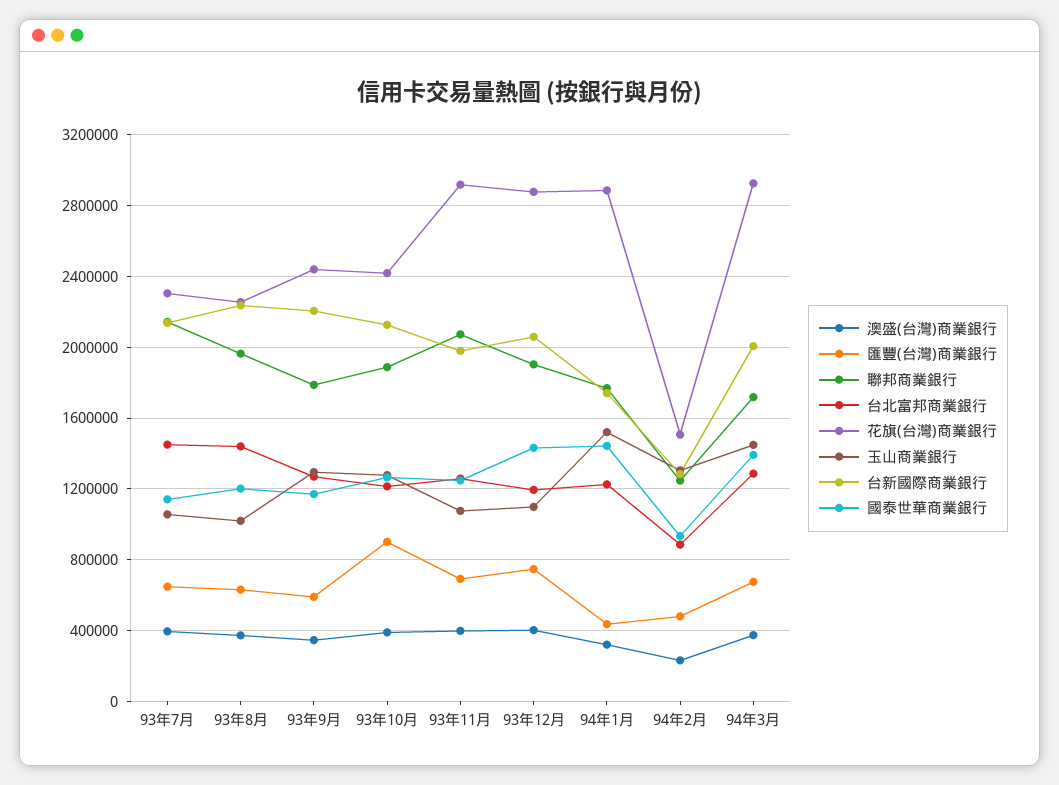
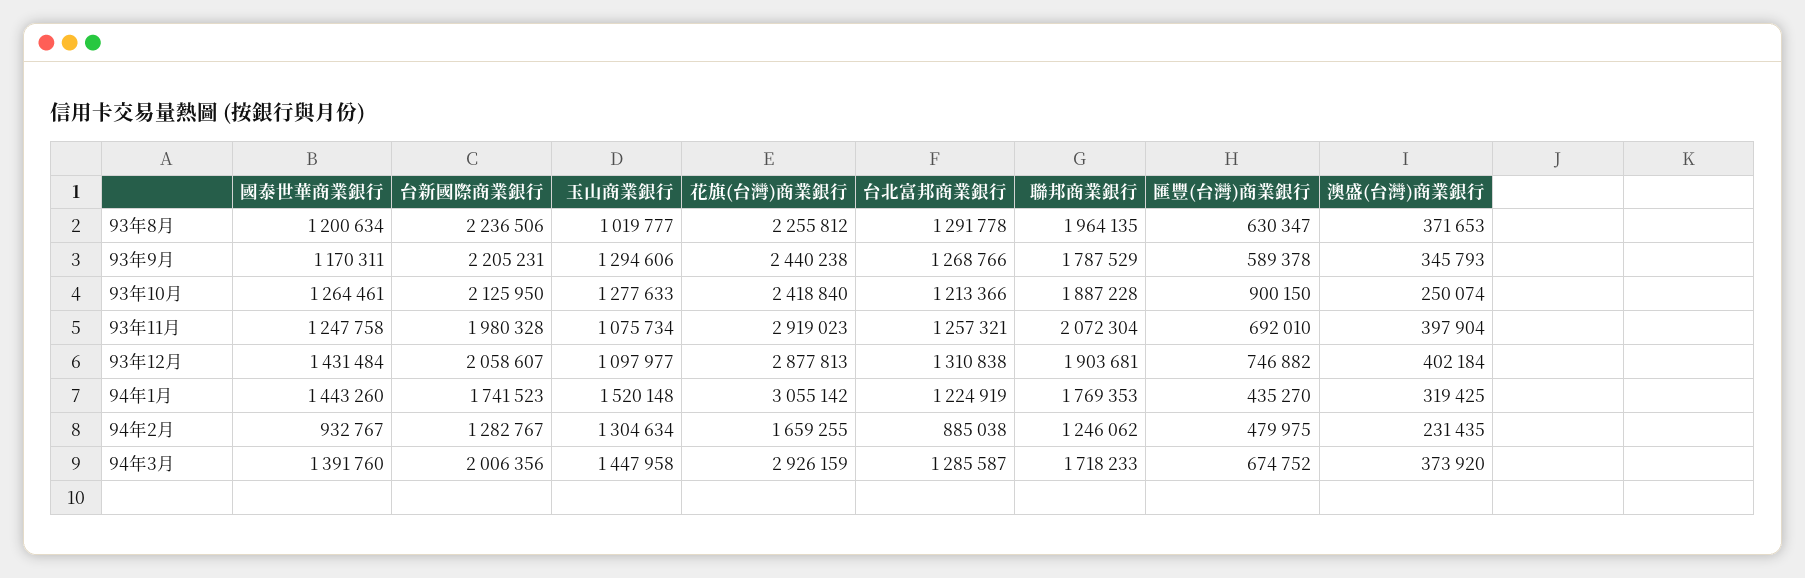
  {
    "澳盛(台灣)商業銀行": {
-     "93年7月": 400000,
      "93年8月": 371653,
      "93年9月": 345793,
-     "93年10月": 400000,
+     "93年10月": 250074,
      "93年11月": 397904,
      "93年12月": 402184,
      "94年1月": 319425,
      "94年2月": 231435,
      "94年3月": 373920
    },
    "匯豐(台灣)商業銀行": {
-     "93年7月": 650000,
      "93年8月": 630347,
      "93年9月": 589378,
      "93年10月": 900150,
      "93年11月": 692010,
      "93年12月": 746882,
      "94年1月": 435270,
      "94年2月": 479975,
      "94年3月": 674752
    },
    "聯邦商業銀行": {
-     "93年7月": 2150000,
      "93年8月": 1964135,
      "93年9月": 1787529,
      "93年10月": 1887228,
      "93年11月": 2072304,
      "93年12月": 1903681,
      "94年1月": 1769353,
      "94年2月": 1246062,
      "94年3月": 1718233
    },
    "台北富邦商業銀行": {
-     "93年7月": 1450000,
-     "93年8月": 1450000,
+     "93年8月": 1291778,
      "93年9月": 1268766,
      "93年10月": 1213366,
      "93年11月": 1257321,
-     "93年12月": 1200000,
+     "93年12月": 1310838,
      "94年1月": 1224919,
      "94年2月": 885038,
      "94年3月": 1285587
    },
    "花旗(台灣)商業銀行": {
-     "93年7月": 2300000,
      "93年8月": 2255812,
      "93年9月": 2440238,
      "93年10月": 2418840,
      "93年11月": 2919023,
      "93年12月": 2877813,
-     "94年1月": 2900000,
+     "94年1月": 3055142,
-     "94年2月": 1500000,
+     "94年2月": 1659255,
      "94年3月": 2926159
    },
    "玉山商業銀行": {
-     "93年7月": 1050000,
      "93年8月": 1019777,
      "93年9月": 1294606,
      "93年10月": 1277633,
      "93年11月": 1075734,
      "93年12月": 1097977,
      "94年1月": 1520148,
      "94年2月": 1304634,
      "94年3月": 1447958
    },
    "台新國際商業銀行": {
-     "93年7月": 2150000,
      "93年8月": 2236506,
      "93年9月": 2205231,
      "93年10月": 2125950,
      "93年11月": 1980328,
      "93年12月": 2058607,
      "94年1月": 1741523,
      "94年2月": 1282767,
      "94年3月": 2006356
    },
    "國泰世華商業銀行": {
-     "93年7月": 1150000,
      "93年8月": 1200634,
      "93年9月": 1170311,
      "93年10月": 1264461,
      "93年11月": 1247758,
      "93年12月": 1431484,
      "94年1月": 1443260,
      "94年2月": 932767,
      "94年3月": 1391760
    }
  }

